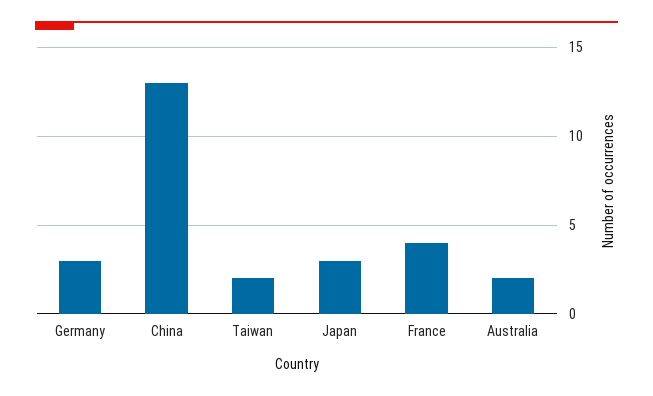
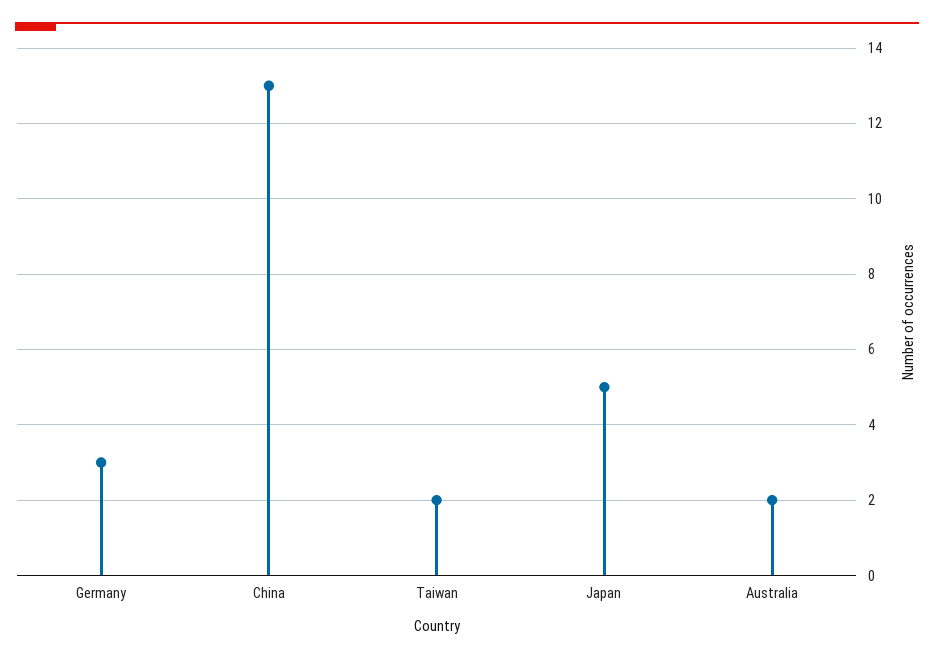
  {
    "Germany": 3,
    "China": 13,
    "Taiwan": 2,
-   "Japan": 3,
+   "Japan": 5,
-   "France": 4,
    "Australia": 2
  }

